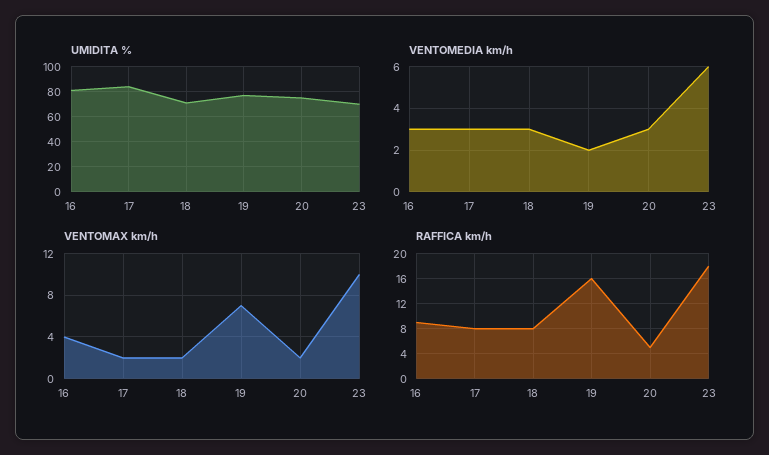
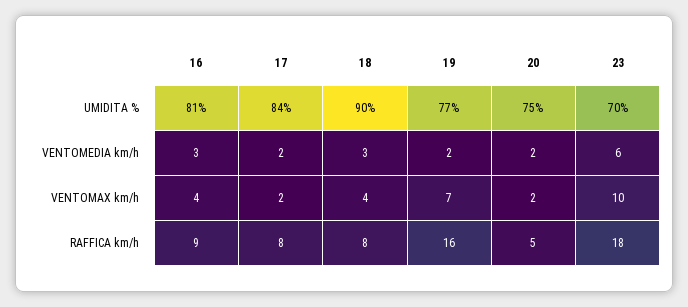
  {
    "UMIDITA %": {
      "16": 81,
      "17": 84,
-     "18": 70,
+     "18": 90,
      "19": 77,
      "20": 75,
      "23": 70
    },
    "VENTOMEDIA km/h": {
      "16": 3,
-     "17": 3,
+     "17": 2,
      "18": 3,
      "19": 2,
-     "20": 3,
+     "20": 2,
      "23": 6
    },
    "VENTOMAX km/h": {
      "16": 4,
      "17": 2,
-     "18": 2,
+     "18": 4,
      "19": 7,
      "20": 2,
      "23": 10
    },
    "RAFFICA km/h": {
      "16": 9,
      "17": 8,
      "18": 8,
      "19": 16,
      "20": 5,
      "23": 18
    }
  }

